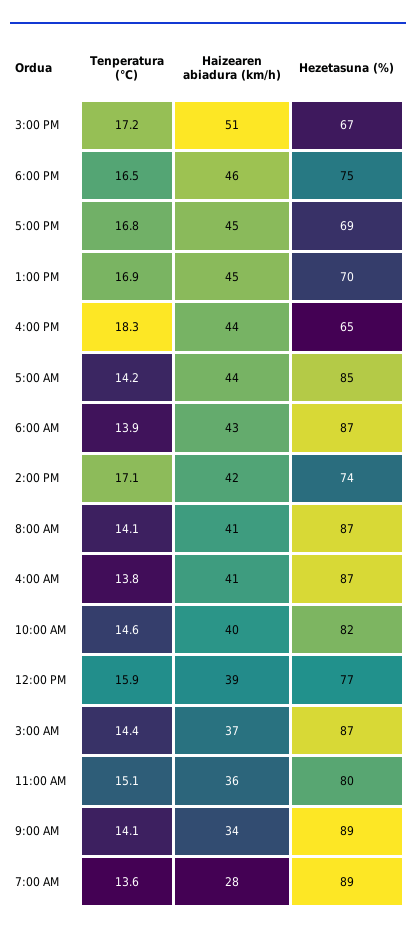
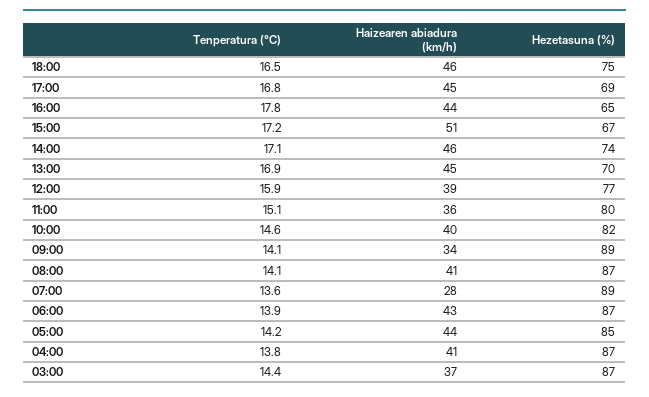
  {
    "Tenperatura (°C)": {
      "3:00 PM": 17.2,
      "6:00 PM": 16.5,
      "5:00 PM": 16.8,
      "1:00 PM": 16.9,
-     "4:00 PM": 18.3,
+     "4:00 PM": 17.8,
      "5:00 AM": 14.2,
      "6:00 AM": 13.9,
      "2:00 PM": 17.1,
      "8:00 AM": 14.1,
      "4:00 AM": 13.8,
      "10:00 AM": 14.6,
      "12:00 PM": 15.9,
      "3:00 AM": 14.4,
      "11:00 AM": 15.1,
      "9:00 AM": 14.1,
      "7:00 AM": 13.6
    },
    "Haizearen abiadura (km/h)": {
      "3:00 PM": 51,
      "6:00 PM": 46,
      "5:00 PM": 45,
      "1:00 PM": 45,
      "4:00 PM": 44,
      "5:00 AM": 44,
      "6:00 AM": 43,
-     "2:00 PM": 42,
+     "2:00 PM": 46,
      "8:00 AM": 41,
      "4:00 AM": 41,
      "10:00 AM": 40,
      "12:00 PM": 39,
      "3:00 AM": 37,
      "11:00 AM": 36,
      "9:00 AM": 34,
      "7:00 AM": 28
    },
    "Hezetasuna (%)": {
      "3:00 PM": 67,
      "6:00 PM": 75,
      "5:00 PM": 69,
      "1:00 PM": 70,
      "4:00 PM": 65,
      "5:00 AM": 85,
      "6:00 AM": 87,
      "2:00 PM": 74,
      "8:00 AM": 87,
      "4:00 AM": 87,
      "10:00 AM": 82,
      "12:00 PM": 77,
      "3:00 AM": 87,
      "11:00 AM": 80,
      "9:00 AM": 89,
      "7:00 AM": 89
    }
  }

